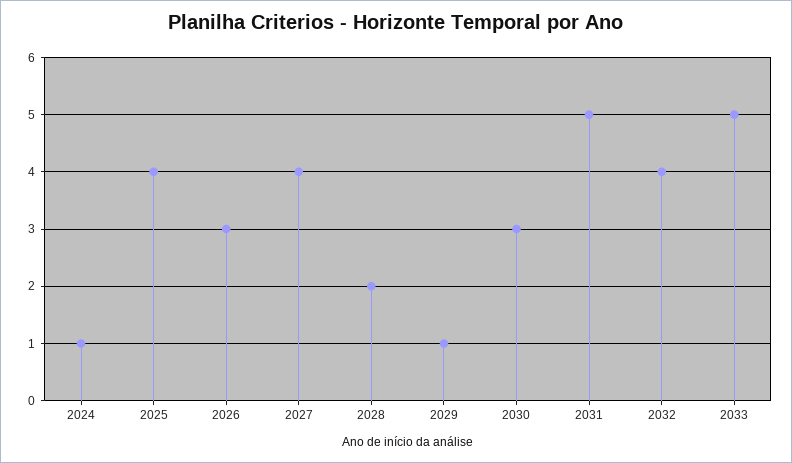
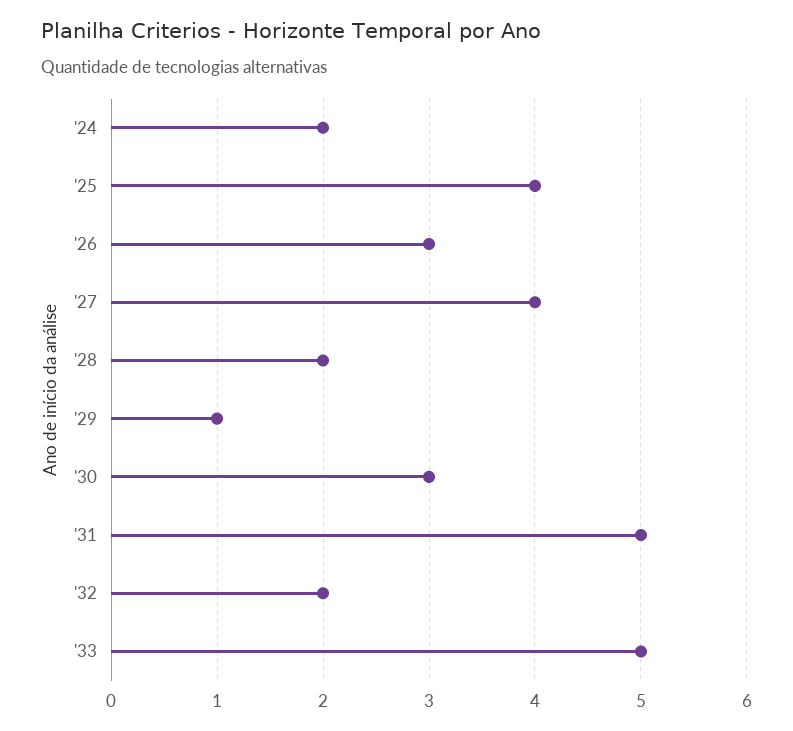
  {
-   "2024": 1,
+   "2024": 2,
    "2025": 4,
    "2026": 3,
    "2027": 4,
    "2028": 2,
    "2029": 1,
    "2030": 3,
    "2031": 5,
-   "2032": 4,
+   "2032": 2,
    "2033": 5
  }

